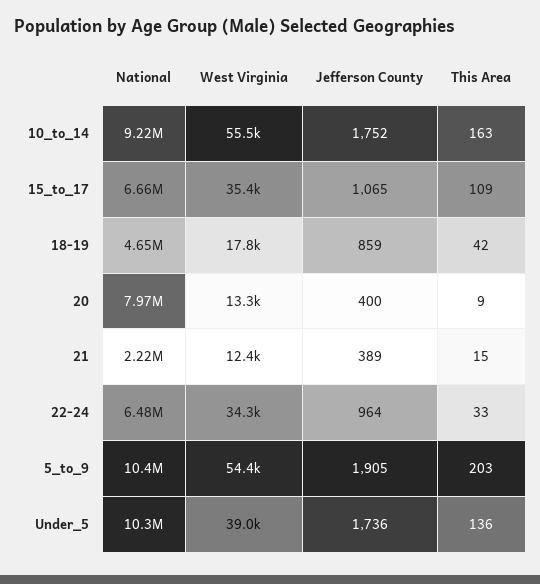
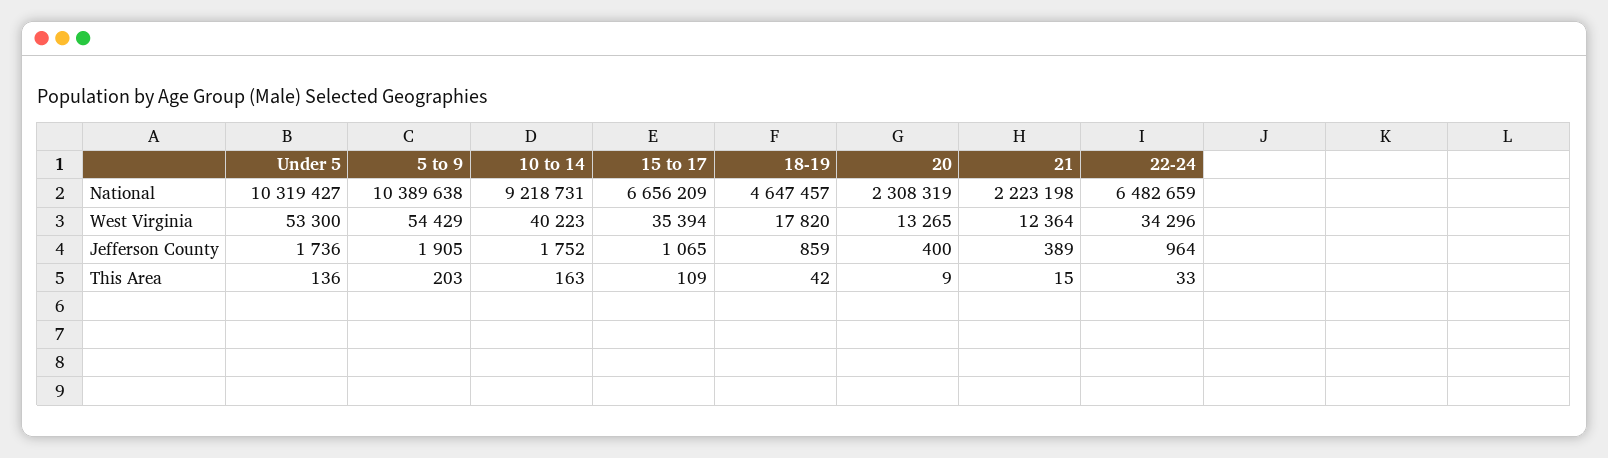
  {
    "National": {
      "10_to_14": 9218731,
      "15_to_17": 6656209,
      "18-19": 4647457,
-     "20": 7970000,
+     "20": 2308319,
      "21": 2223198,
      "22-24": 6482659,
      "5_to_9": 10389638,
      "Under_5": 10319427
    },
    "West Virginia": {
-     "10_to_14": 55500,
+     "10_to_14": 40223,
      "15_to_17": 35394,
      "18-19": 17820,
      "20": 13265,
      "21": 12364,
      "22-24": 34296,
      "5_to_9": 54429,
-     "Under_5": 39000
+     "Under_5": 53300
    },
    "Jefferson County": {
      "10_to_14": 1752,
      "15_to_17": 1065,
      "18-19": 859,
      "20": 400,
      "21": 389,
      "22-24": 964,
      "5_to_9": 1905,
      "Under_5": 1736
    },
    "This Area": {
      "10_to_14": 163,
      "15_to_17": 109,
      "18-19": 42,
      "20": 9,
      "21": 15,
      "22-24": 33,
      "5_to_9": 203,
      "Under_5": 136
    }
  }

